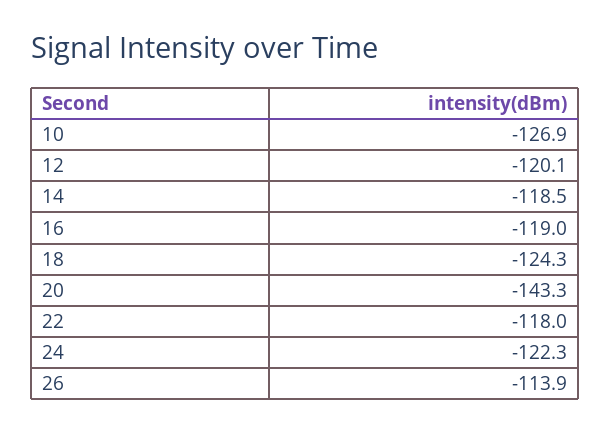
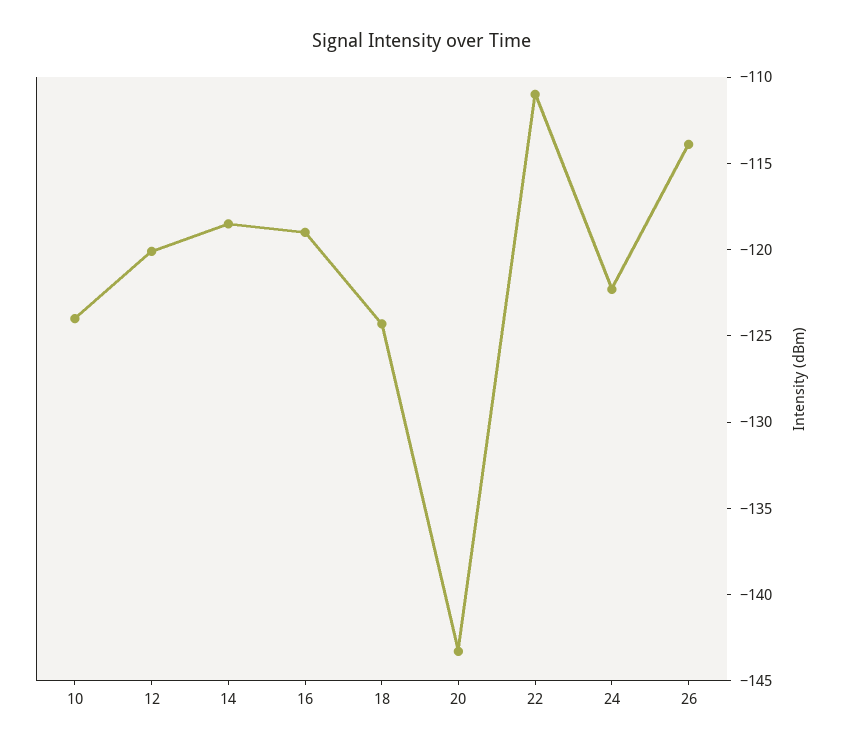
  {
-   "10": -126.9,
+   "10": -124,
    "12": -120.1,
    "14": -118.5,
    "16": -119,
    "18": -124.3,
    "20": -143.3,
-   "22": -118,
+   "22": -111,
    "24": -122.3,
    "26": -113.9
  }

